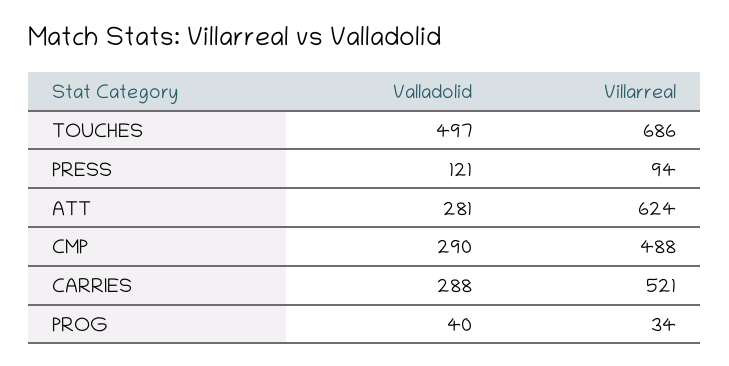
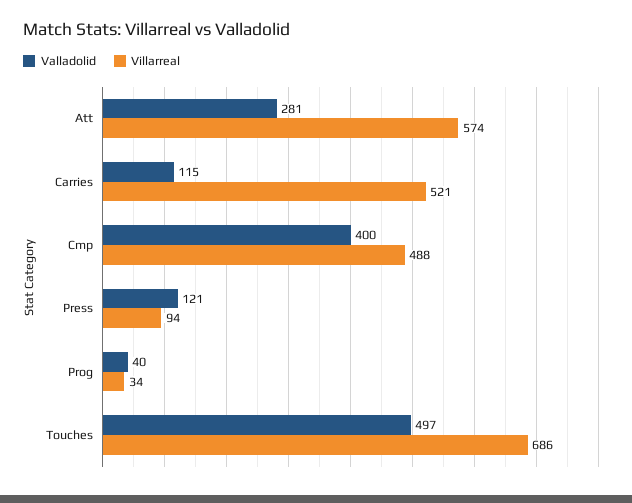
  {
    "Valladolid": {
      "TOUCHES": 497,
      "PRESS": 121,
      "ATT": 281,
-     "CMP": 290,
+     "CMP": 400,
-     "CARRIES": 288,
+     "CARRIES": 115,
      "PROG": 40
    },
    "Villarreal": {
      "TOUCHES": 686,
      "PRESS": 94,
-     "ATT": 624,
+     "ATT": 574,
      "CMP": 488,
      "CARRIES": 521,
      "PROG": 34
    }
  }

